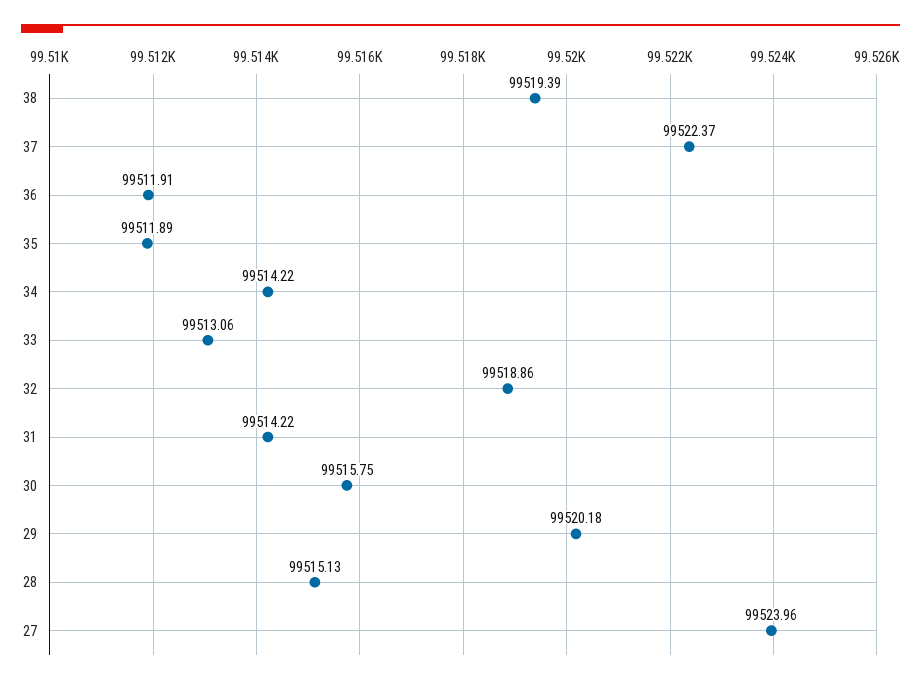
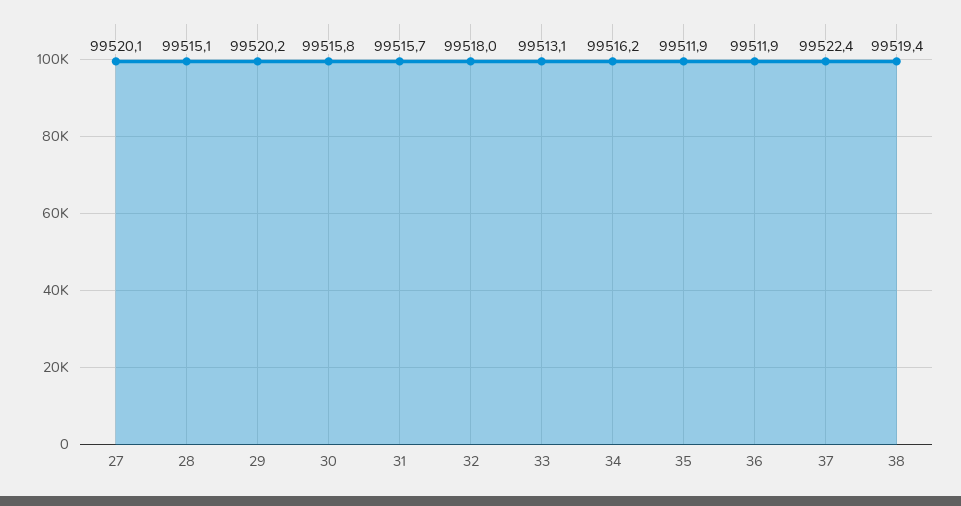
  {
    "38": 99519.39,
    "37": 99522.37,
    "36": 99511.91,
    "35": 99511.89,
-   "34": 99514.22,
+   "34": 99516.2,
    "33": 99513.06,
-   "32": 99518.86,
+   "32": 99518,
-   "31": 99514.22,
+   "31": 99515.7,
    "30": 99515.75,
    "29": 99520.18,
    "28": 99515.13,
-   "27": 99523.96
+   "27": 99520.1
  }

